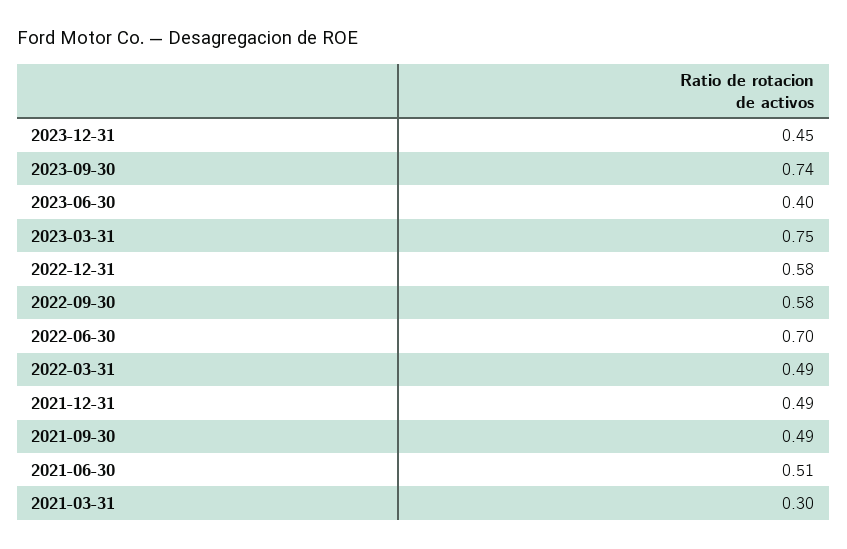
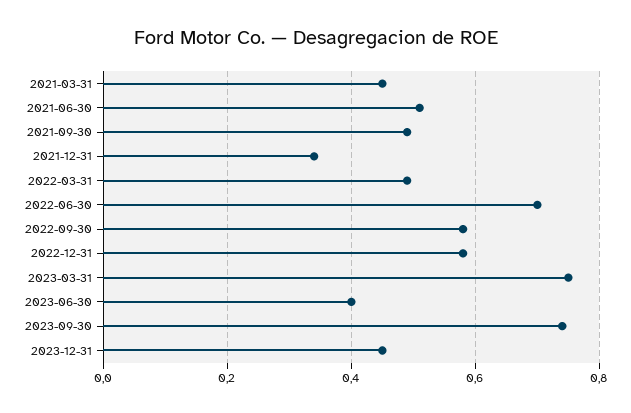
  {
    "2023-12-31": 0.45,
    "2023-09-30": 0.74,
    "2023-06-30": 0.4,
    "2023-03-31": 0.75,
    "2022-12-31": 0.58,
    "2022-09-30": 0.58,
    "2022-06-30": 0.7,
    "2022-03-31": 0.49,
-   "2021-12-31": 0.49,
+   "2021-12-31": 0.35,
    "2021-09-30": 0.49,
    "2021-06-30": 0.51,
-   "2021-03-31": 0.3
+   "2021-03-31": 0.45
  }

